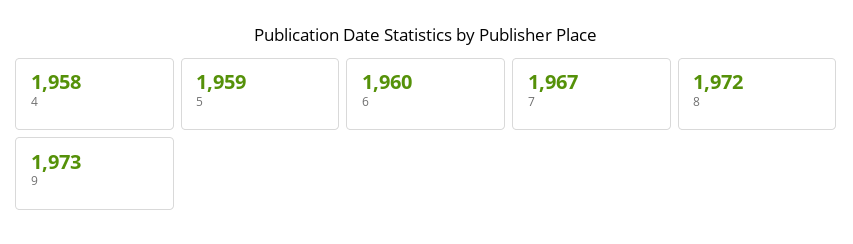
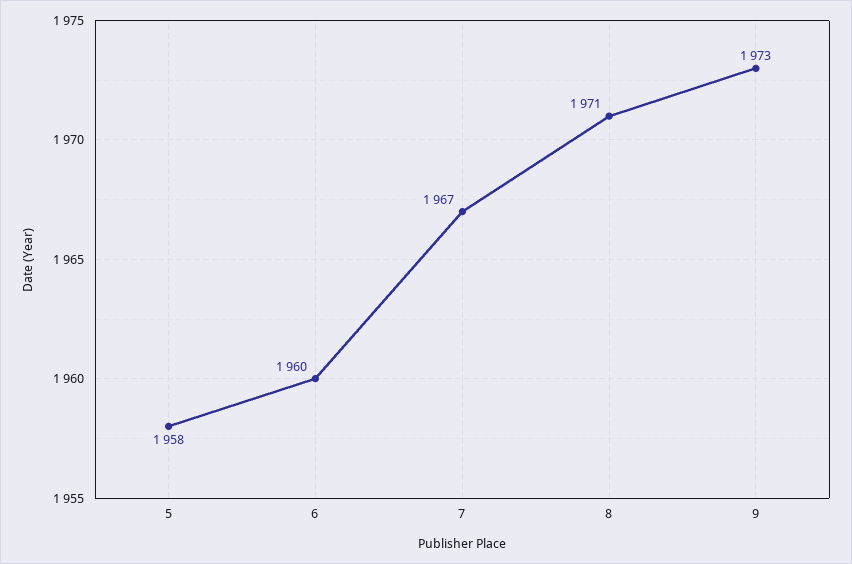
  {
-   "4": 1958,
-   "5": 1959,
+   "5": 1958,
    "6": 1960,
    "7": 1967,
-   "8": 1972,
+   "8": 1971,
    "9": 1973
  }

